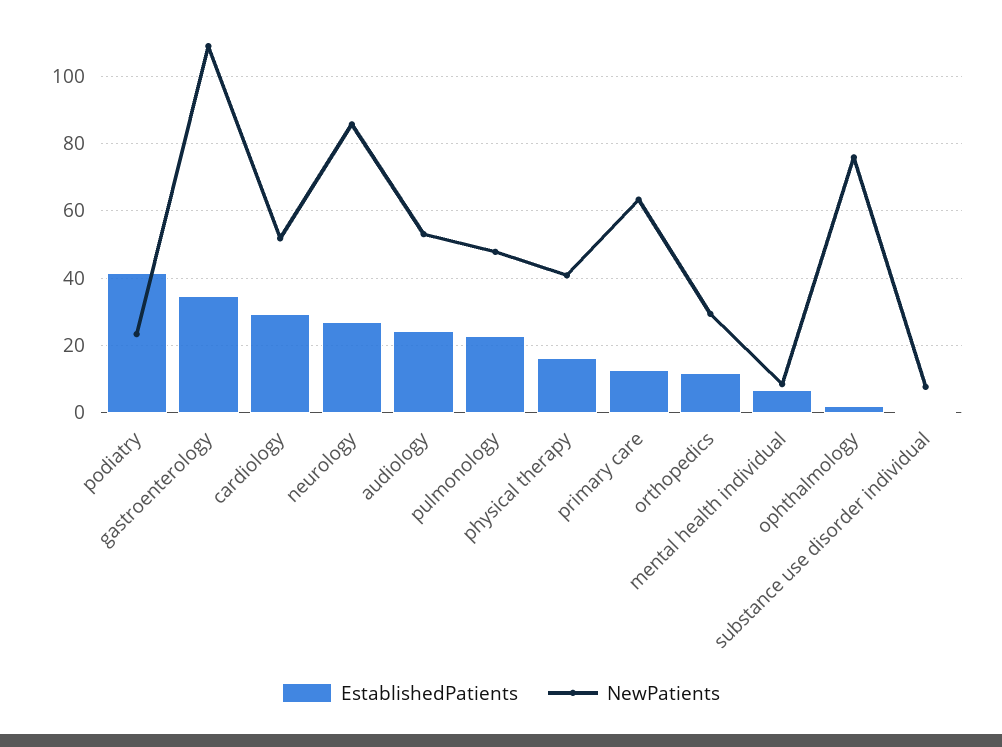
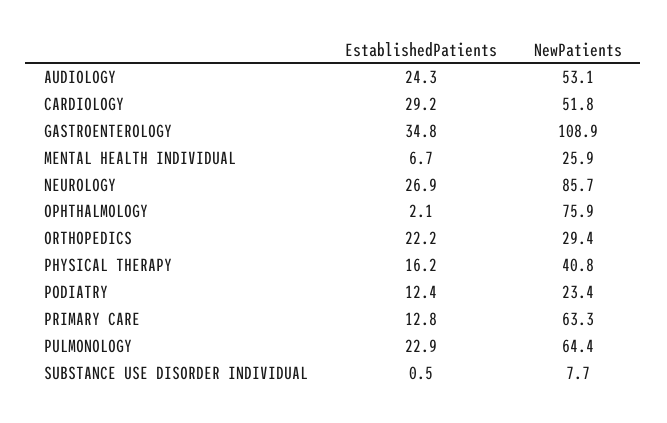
  {
    "EstablishedPatients": {
-     "podiatry": 42,
+     "podiatry": 12.4,
      "gastroenterology": 34.8,
      "cardiology": 29.2,
      "neurology": 26.9,
      "audiology": 24.3,
      "pulmonology": 22.9,
      "physical therapy": 16.2,
      "primary care": 12.8,
-     "orthopedics": 12,
+     "orthopedics": 22.2,
      "mental health individual": 6.7,
      "ophthalmology": 2.1,
      "substance use disorder individual": 0.5
    },
    "NewPatients": {
      "podiatry": 23.4,
      "gastroenterology": 108.9,
      "cardiology": 51.8,
      "neurology": 85.7,
      "audiology": 53.1,
-     "pulmonology": 48,
+     "pulmonology": 64.4,
      "physical therapy": 40.8,
      "primary care": 63.3,
      "orthopedics": 29.4,
-     "mental health individual": 8,
+     "mental health individual": 25.9,
      "ophthalmology": 75.9,
      "substance use disorder individual": 7.7
    }
  }

